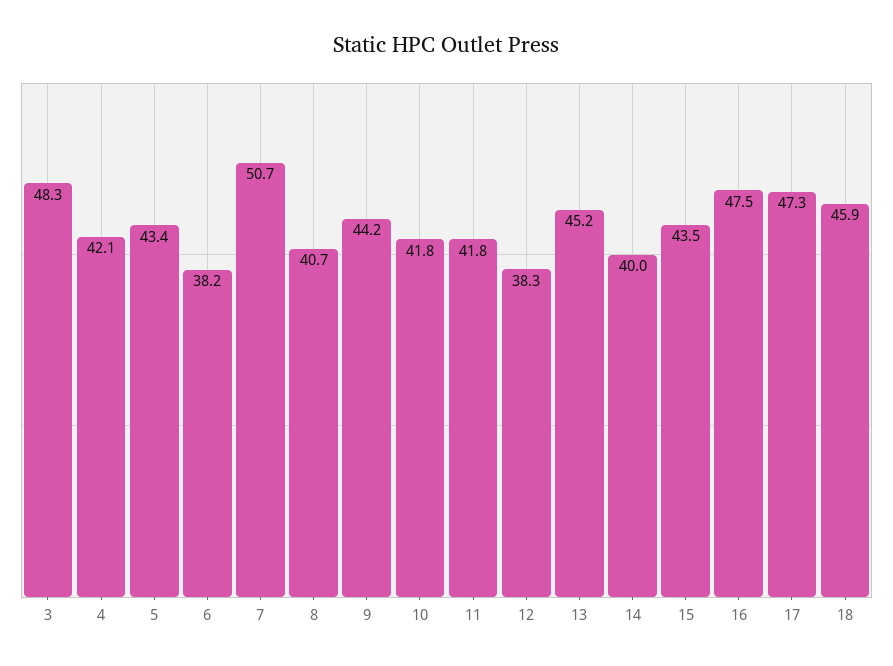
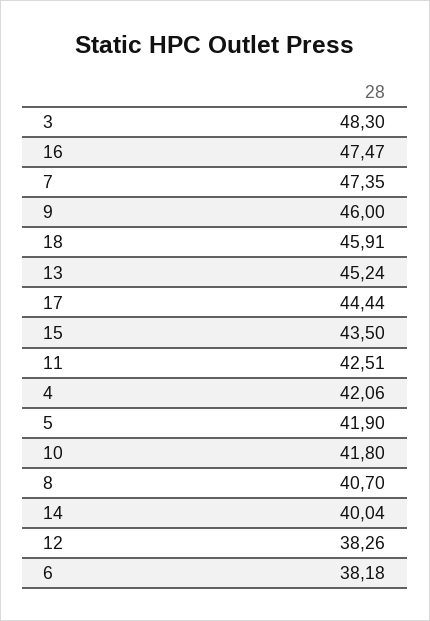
  {
    "3": 48.3,
    "4": 42.06,
-   "5": 43.4,
+   "5": 41.9,
    "6": 38.18,
-   "7": 50.7,
+   "7": 47.35,
    "8": 40.7,
-   "9": 44.2,
+   "9": 46,
    "10": 41.8,
-   "11": 41.8,
+   "11": 42.51,
    "12": 38.26,
    "13": 45.24,
    "14": 40.04,
    "15": 43.5,
    "16": 47.47,
-   "17": 47.3,
+   "17": 44.44,
    "18": 45.91
  }

